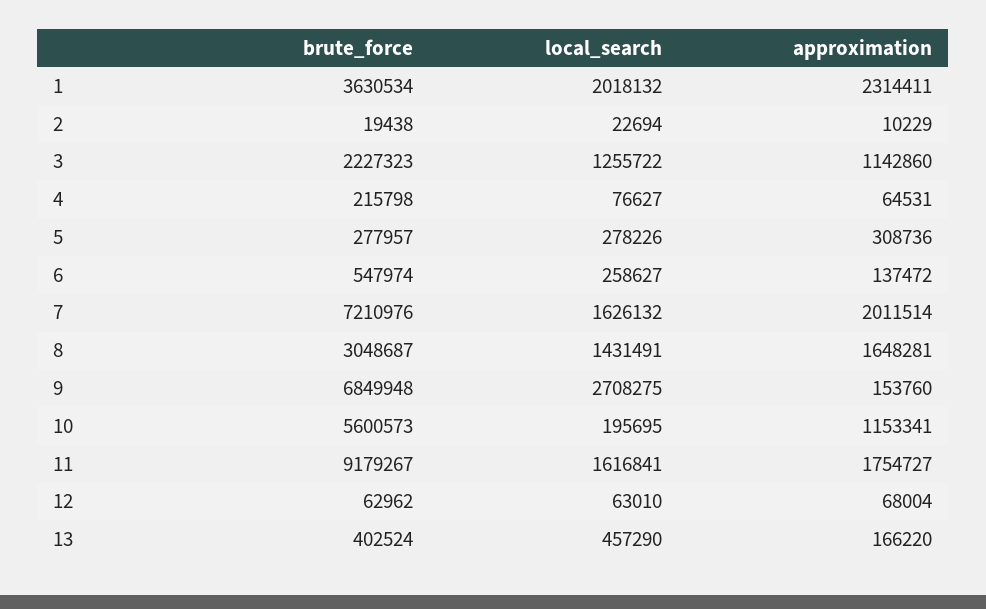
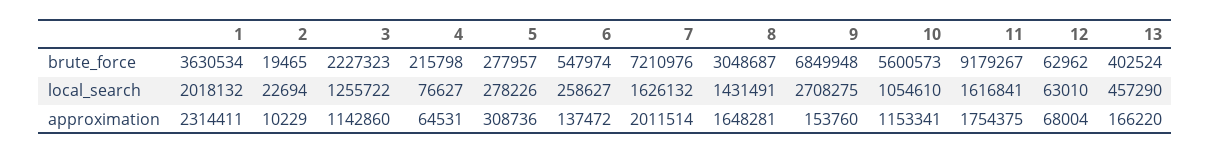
  {
    "brute_force": {
      "1": 3630534,
-     "2": 19438,
+     "2": 19465,
      "3": 2227323,
      "4": 215798,
      "5": 277957,
      "6": 547974,
      "7": 7210976,
      "8": 3048687,
      "9": 6849948,
      "10": 5600573,
      "11": 9179267,
      "12": 62962,
      "13": 402524
    },
    "local_search": {
      "1": 2018132,
      "2": 22694,
      "3": 1255722,
      "4": 76627,
      "5": 278226,
      "6": 258627,
      "7": 1626132,
      "8": 1431491,
      "9": 2708275,
-     "10": 195695,
+     "10": 1054610,
      "11": 1616841,
      "12": 63010,
      "13": 457290
    },
    "approximation": {
      "1": 2314411,
      "2": 10229,
      "3": 1142860,
      "4": 64531,
      "5": 308736,
      "6": 137472,
      "7": 2011514,
      "8": 1648281,
      "9": 153760,
      "10": 1153341,
-     "11": 1754727,
+     "11": 1754375,
      "12": 68004,
      "13": 166220
    }
  }

